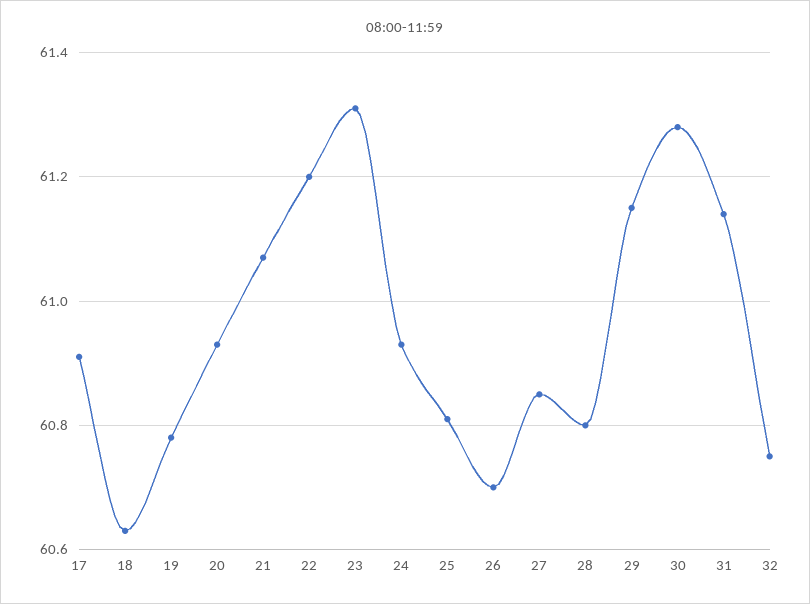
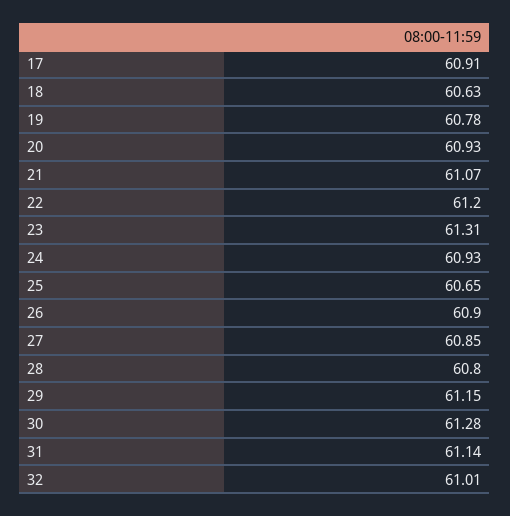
  {
    "17": 60.91,
    "18": 60.63,
    "19": 60.78,
    "20": 60.93,
    "21": 61.07,
    "22": 61.2,
    "23": 61.31,
    "24": 60.93,
-   "25": 60.8,
+   "25": 60.65,
-   "26": 60.7,
+   "26": 60.9,
    "27": 60.85,
    "28": 60.8,
    "29": 61.15,
    "30": 61.28,
    "31": 61.14,
-   "32": 60.75
+   "32": 61.01
  }

